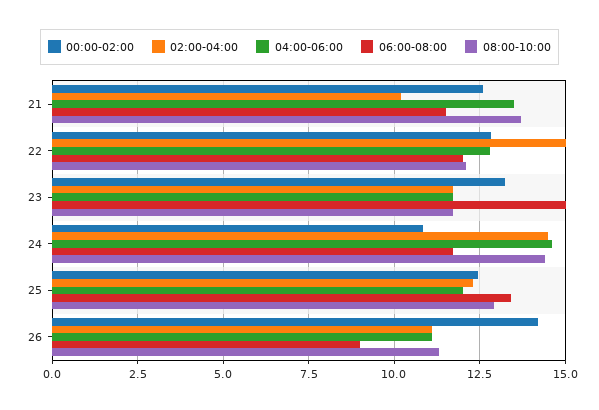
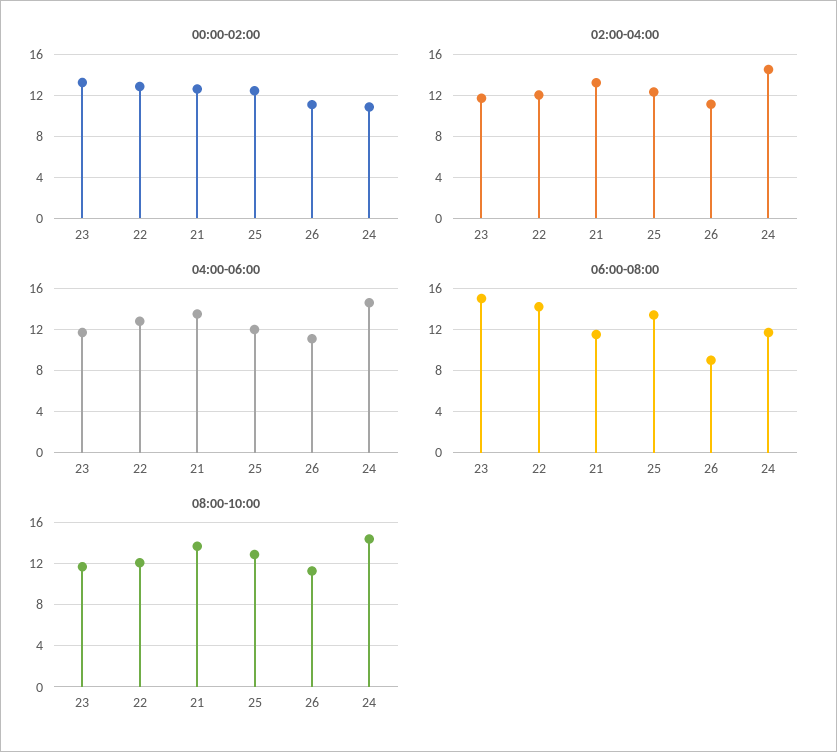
  {
    "00:00-02:00": {
      "21": 12.5,
      "22": 12.75,
      "23": 13.25,
      "24": 10.75,
      "25": 12.5,
-     "26": 14.25
+     "26": 11
    },
    "02:00-04:00": {
-     "21": 10.25,
+     "21": 13,
-     "22": 15,
+     "22": 12,
      "23": 11.75,
      "24": 14.5,
      "25": 12.25,
      "26": 11
    },
    "04:00-06:00": {
      "21": 13.5,
      "22": 12.75,
      "23": 11.75,
      "24": 14.5,
      "25": 12,
      "26": 11
    },
    "06:00-08:00": {
      "21": 11.5,
-     "22": 12,
+     "22": 14,
      "23": 15,
      "24": 11.75,
      "25": 13.5,
      "26": 9
    },
    "08:00-10:00": {
      "21": 13.75,
      "22": 12,
      "23": 11.75,
      "24": 14.5,
      "25": 13,
      "26": 11.25
    }
  }

